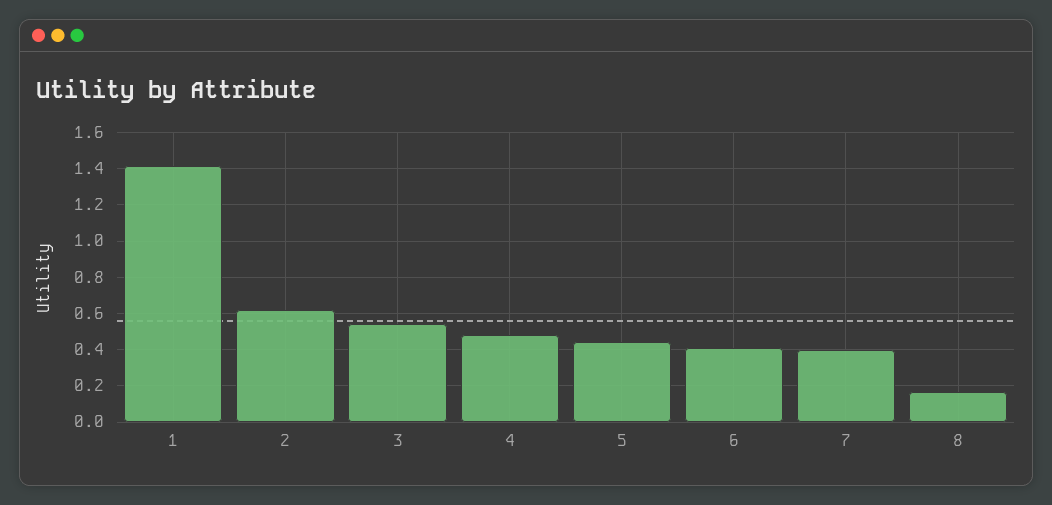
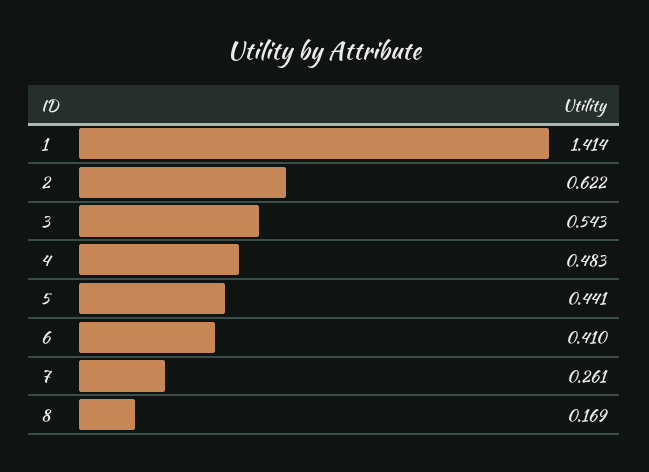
  {
    "1": 1.414,
    "2": 0.622,
    "3": 0.543,
    "4": 0.483,
    "5": 0.441,
    "6": 0.41,
-   "7": 0.4,
+   "7": 0.261,
    "8": 0.169
  }

